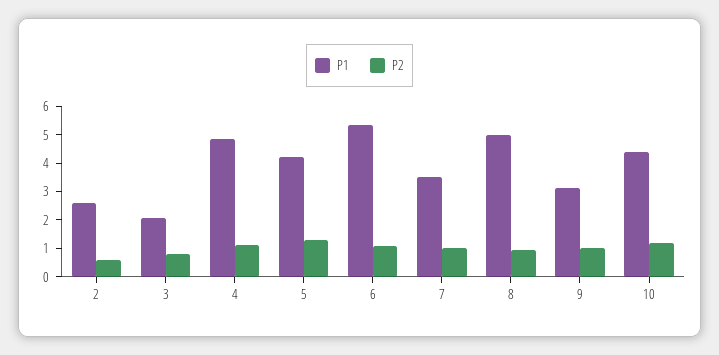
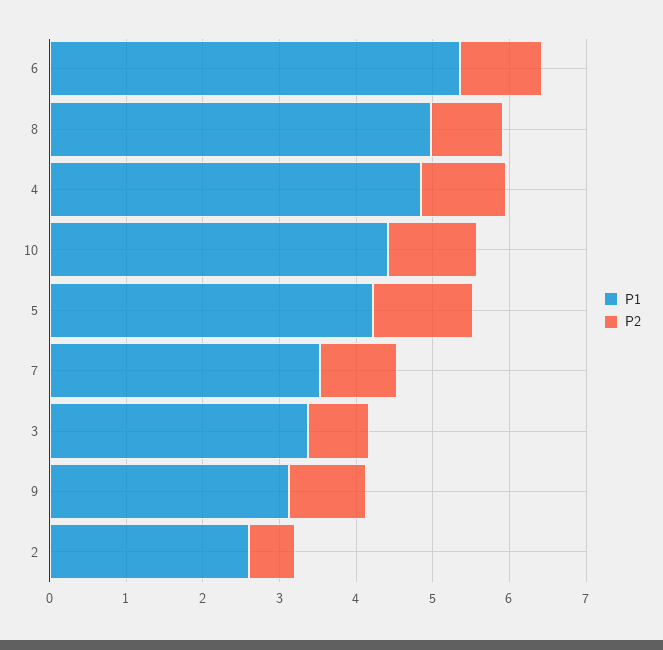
  {
    "P1": {
      "2": 2.6,
-     "3": 2,
+     "3": 3.4,
      "4": 4.8,
      "5": 4.2,
      "6": 5.4,
      "7": 3.6,
      "8": 5,
      "9": 3.2,
      "10": 4.4
    },
    "P2": {
      "2": 0.6,
      "3": 0.8,
      "4": 1.2,
      "5": 1.4,
      "6": 1,
      "7": 1,
      "8": 1,
      "9": 1,
      "10": 1.2
    }
  }

